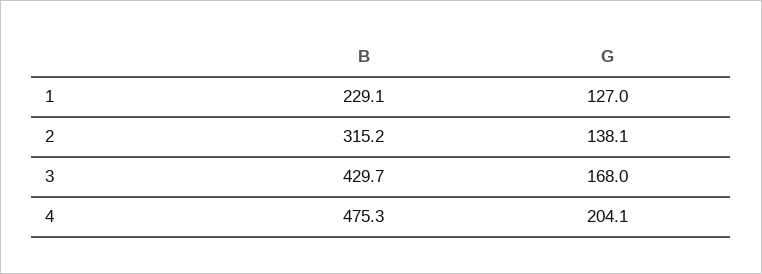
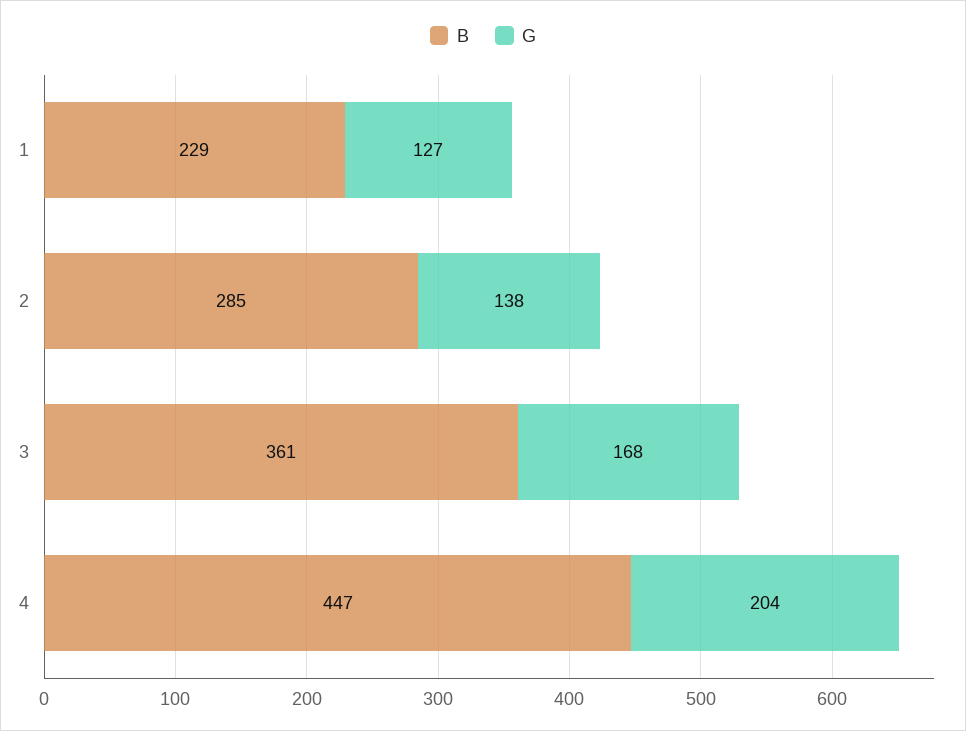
  {
    "B": {
      "1": 229.1,
-     "2": 315.2,
+     "2": 285,
-     "3": 429.7,
+     "3": 361,
-     "4": 475.3
+     "4": 447
    },
    "G": {
      "1": 127,
      "2": 138.1,
      "3": 168,
      "4": 204.1
    }
  }

